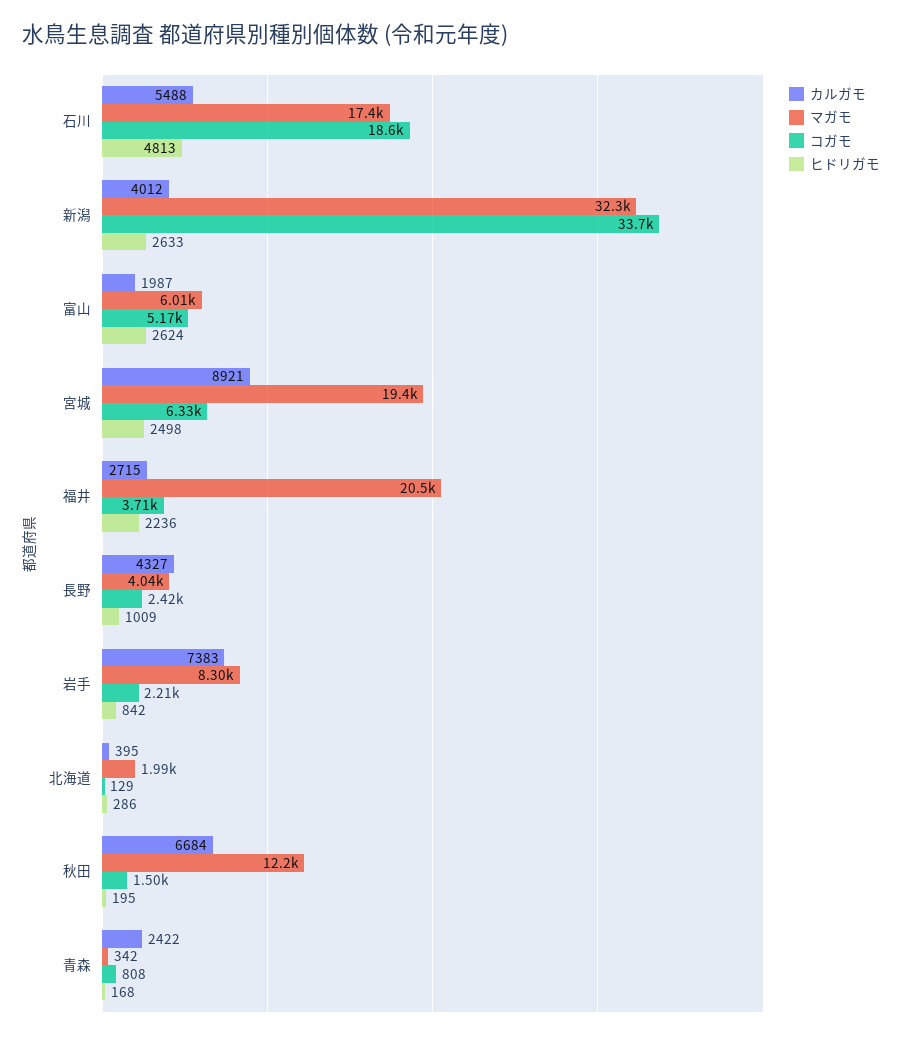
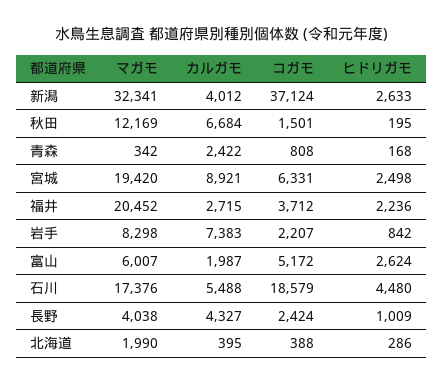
  {
    "カルガモ": {
      "石川": 5488,
      "新潟": 4012,
      "富山": 1987,
      "宮城": 8921,
      "福井": 2715,
      "長野": 4327,
      "岩手": 7383,
      "北海道": 395,
      "秋田": 6684,
      "青森": 2422
    },
    "マガモ": {
      "石川": 17376,
      "新潟": 32341,
      "富山": 6007,
      "宮城": 19420,
      "福井": 20452,
      "長野": 4038,
      "岩手": 8298,
      "北海道": 1990,
      "秋田": 12169,
      "青森": 342
    },
    "コガモ": {
      "石川": 18579,
-     "新潟": 33700,
+     "新潟": 37124,
      "富山": 5172,
      "宮城": 6331,
      "福井": 3712,
      "長野": 2424,
      "岩手": 2207,
-     "北海道": 129,
+     "北海道": 388,
      "秋田": 1501,
      "青森": 808
    },
    "ヒドリガモ": {
-     "石川": 4813,
+     "石川": 4480,
      "新潟": 2633,
      "富山": 2624,
      "宮城": 2498,
      "福井": 2236,
      "長野": 1009,
      "岩手": 842,
      "北海道": 286,
      "秋田": 195,
      "青森": 168
    }
  }

